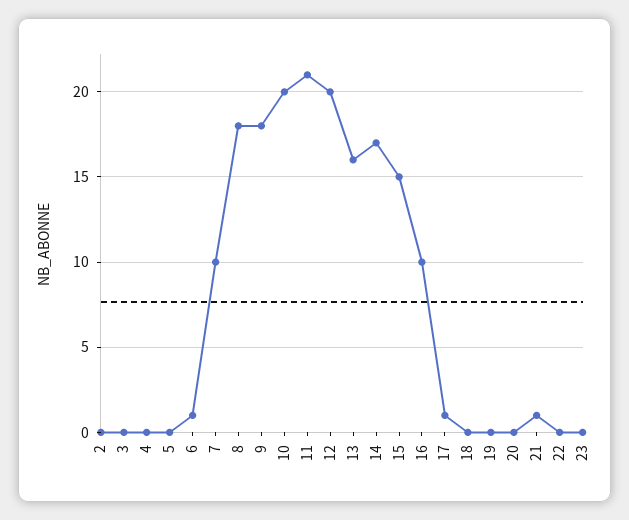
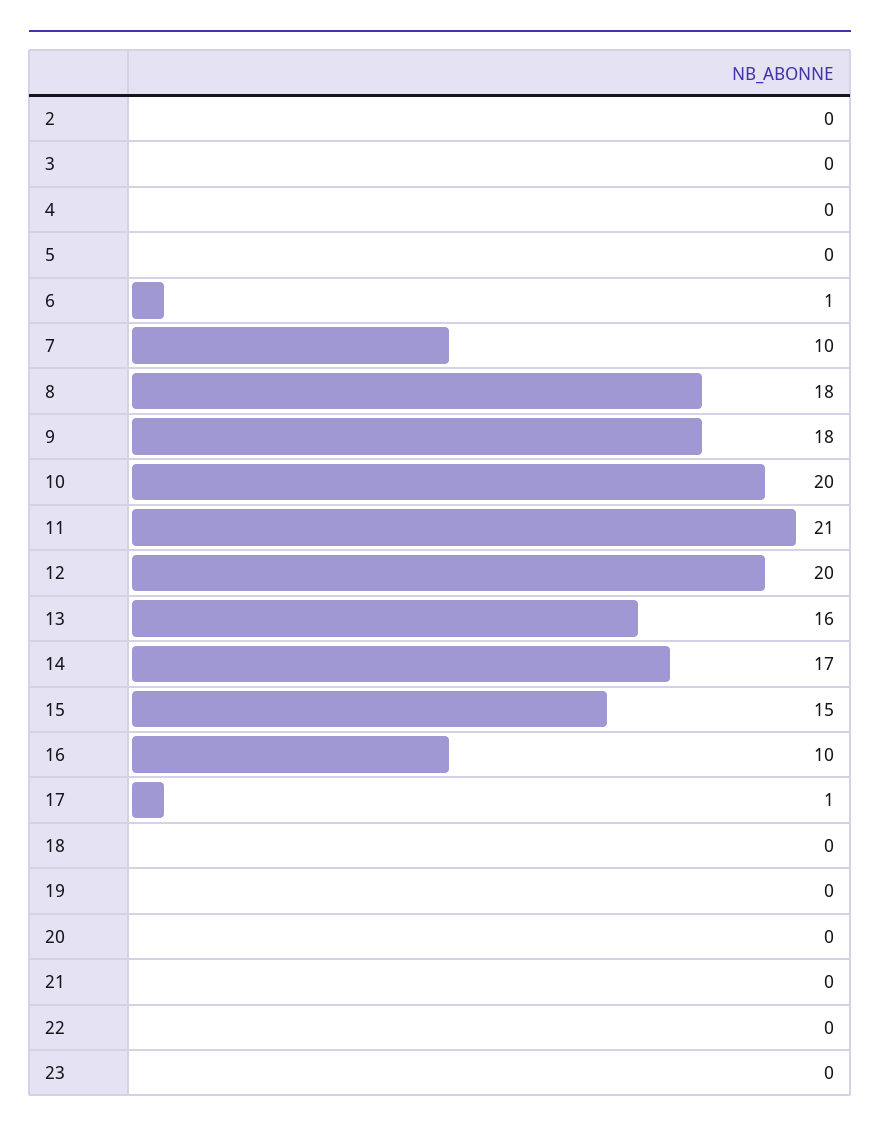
  {
    "2": 0,
    "3": 0,
    "4": 0,
    "5": 0,
    "6": 1,
    "7": 10,
    "8": 18,
    "9": 18,
    "10": 20,
    "11": 21,
    "12": 20,
    "13": 16,
    "14": 17,
    "15": 15,
    "16": 10,
    "17": 1,
    "18": 0,
    "19": 0,
    "20": 0,
-   "21": 1,
+   "21": 0,
    "22": 0,
    "23": 0
  }

